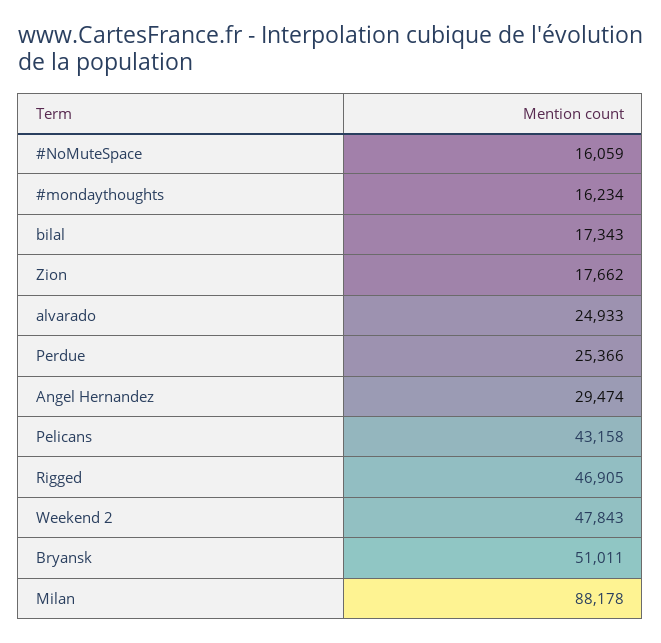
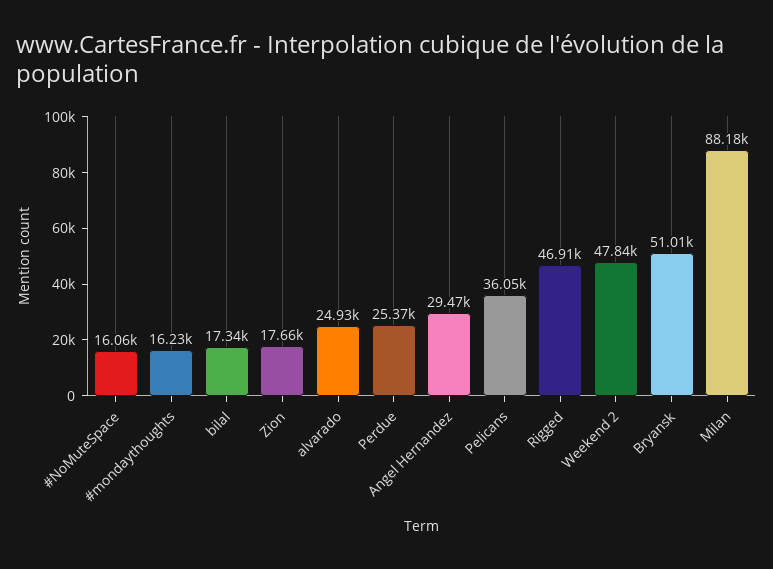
  {
    "#NoMuteSpace": 16059,
    "#mondaythoughts": 16234,
    "bilal": 17343,
    "Zion": 17662,
    "alvarado": 24933,
    "Perdue": 25366,
    "Angel Hernandez": 29474,
-   "Pelicans": 43158,
+   "Pelicans": 36050,
    "Rigged": 46905,
    "Weekend 2": 47843,
    "Bryansk": 51011,
    "Milan": 88178
  }

